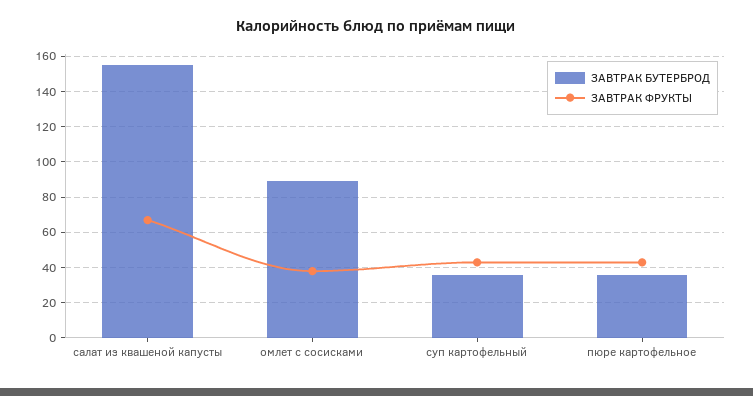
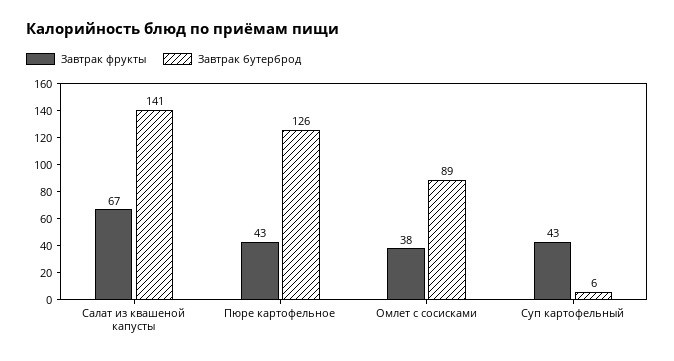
  {
    "ЗАВТРАК БУТЕРБРОД": {
-     "салат из квашеной капусты": 155,
+     "салат из квашеной капусты": 141,
      "омлет с сосисками": 89,
-     "суп картофельный": 35,
+     "суп картофельный": 6,
-     "пюре картофельное": 35
+     "пюре картофельное": 126
    },
    "ЗАВТРАК ФРУКТЫ": {
      "салат из квашеной капусты": 67,
      "омлет с сосисками": 38,
      "суп картофельный": 43,
      "пюре картофельное": 43
    }
  }

